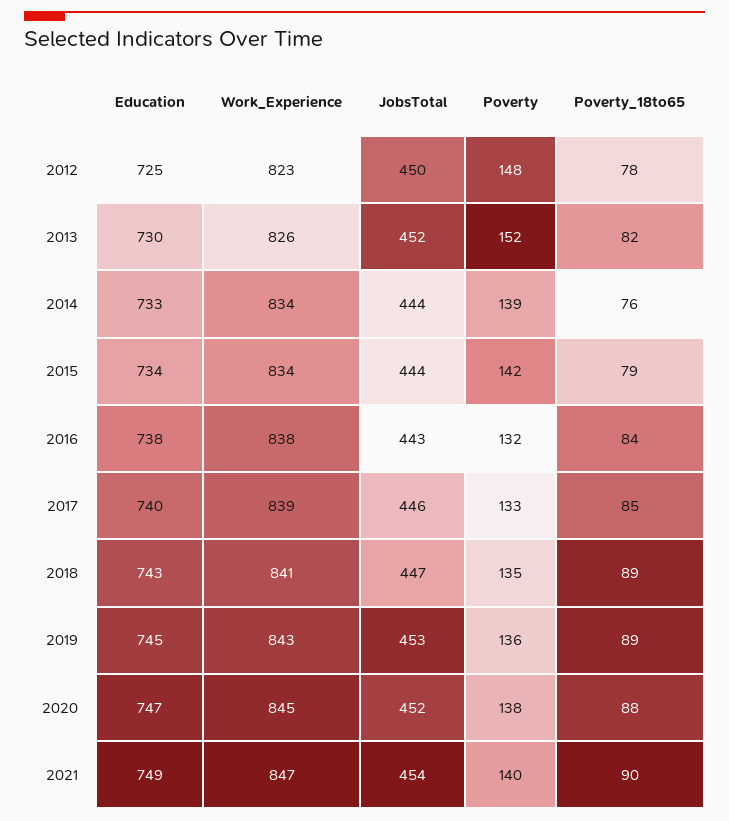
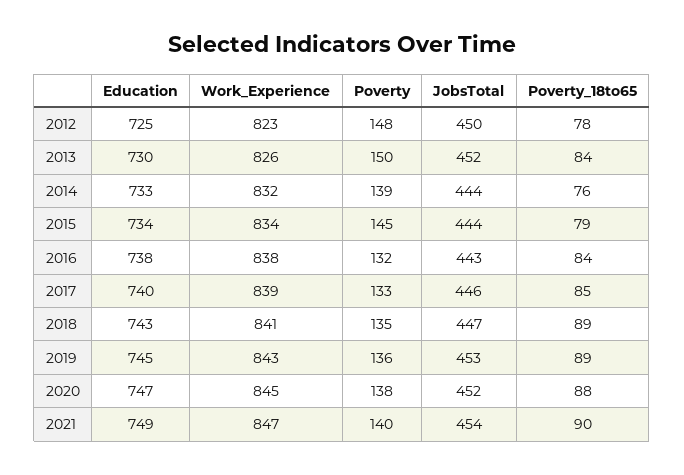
  {
    "Education": {
      "2012": 725,
      "2013": 730,
      "2014": 733,
      "2015": 734,
      "2016": 738,
      "2017": 740,
      "2018": 743,
      "2019": 745,
      "2020": 747,
      "2021": 749
    },
    "Work_Experience": {
      "2012": 823,
      "2013": 826,
-     "2014": 834,
+     "2014": 832,
      "2015": 834,
      "2016": 838,
      "2017": 839,
      "2018": 841,
      "2019": 843,
      "2020": 845,
      "2021": 847
    },
    "JobsTotal": {
      "2012": 450,
      "2013": 452,
      "2014": 444,
      "2015": 444,
      "2016": 443,
      "2017": 446,
      "2018": 447,
      "2019": 453,
      "2020": 452,
      "2021": 454
    },
    "Poverty": {
      "2012": 148,
-     "2013": 152,
+     "2013": 150,
      "2014": 139,
-     "2015": 142,
+     "2015": 145,
      "2016": 132,
      "2017": 133,
      "2018": 135,
      "2019": 136,
      "2020": 138,
      "2021": 140
    },
    "Poverty_18to65": {
      "2012": 78,
-     "2013": 82,
+     "2013": 84,
      "2014": 76,
      "2015": 79,
      "2016": 84,
      "2017": 85,
      "2018": 89,
      "2019": 89,
      "2020": 88,
      "2021": 90
    }
  }

